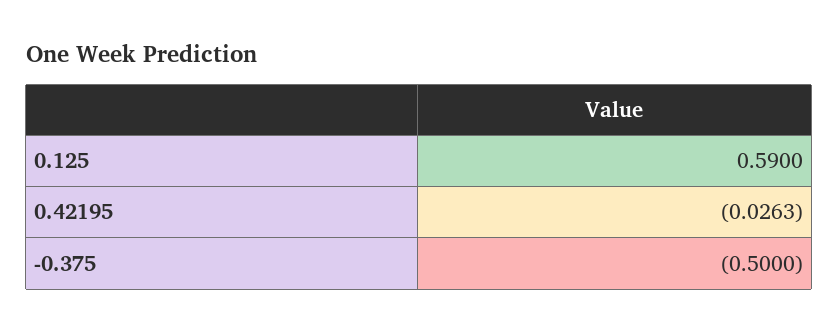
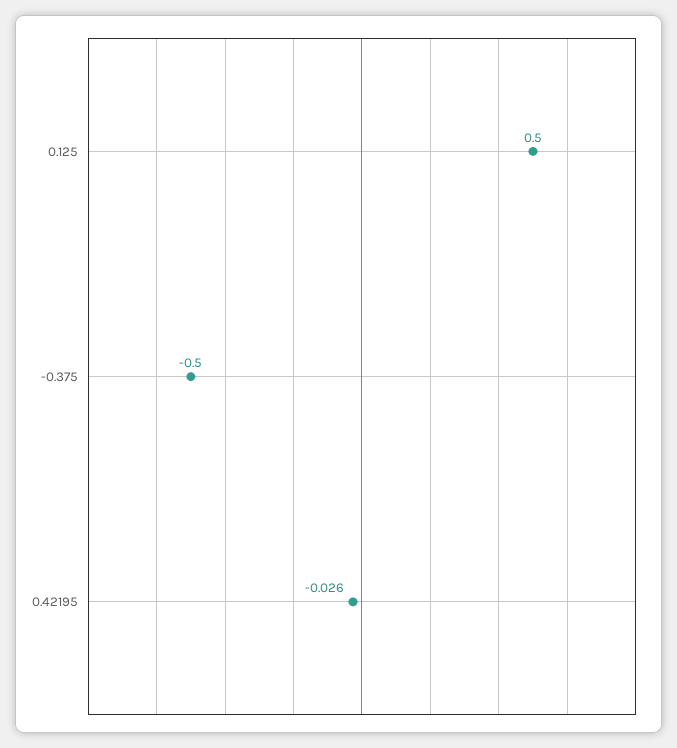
  {
-   "0.125": 0.59,
+   "0.125": 0.5,
    "0.42195": -0.0263,
    "-0.375": -0.5
  }

